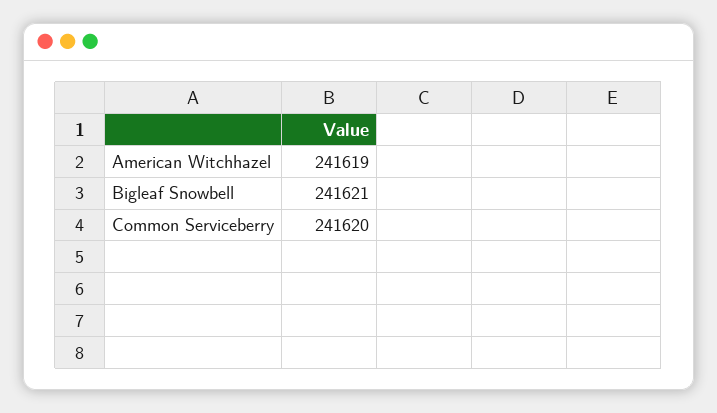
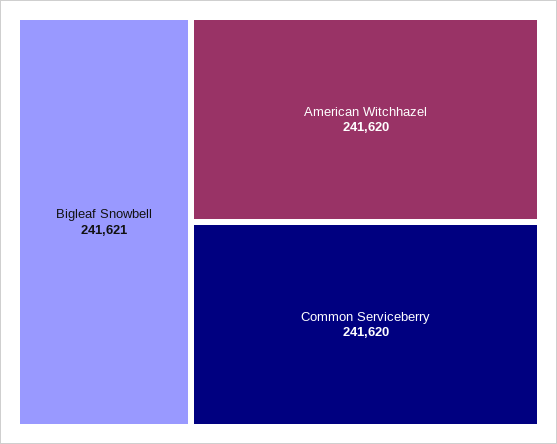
  {
-   "American Witchhazel": 241619,
+   "American Witchhazel": 241620,
    "Bigleaf Snowbell": 241621,
    "Common Serviceberry": 241620
  }

